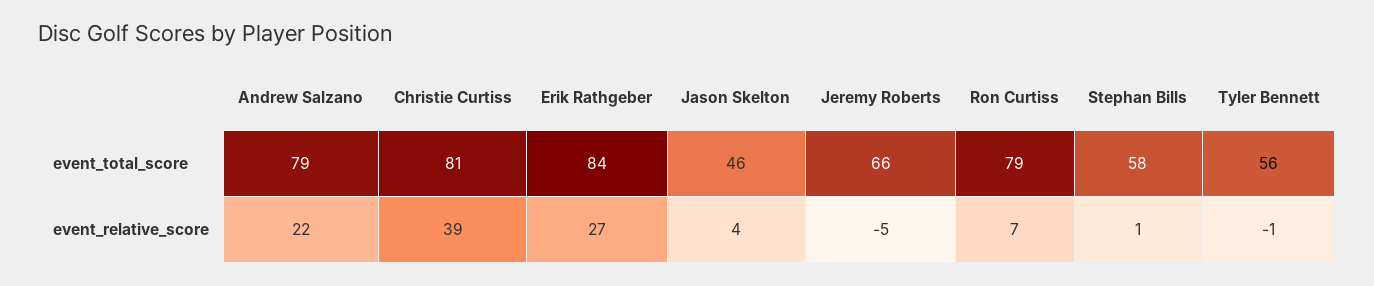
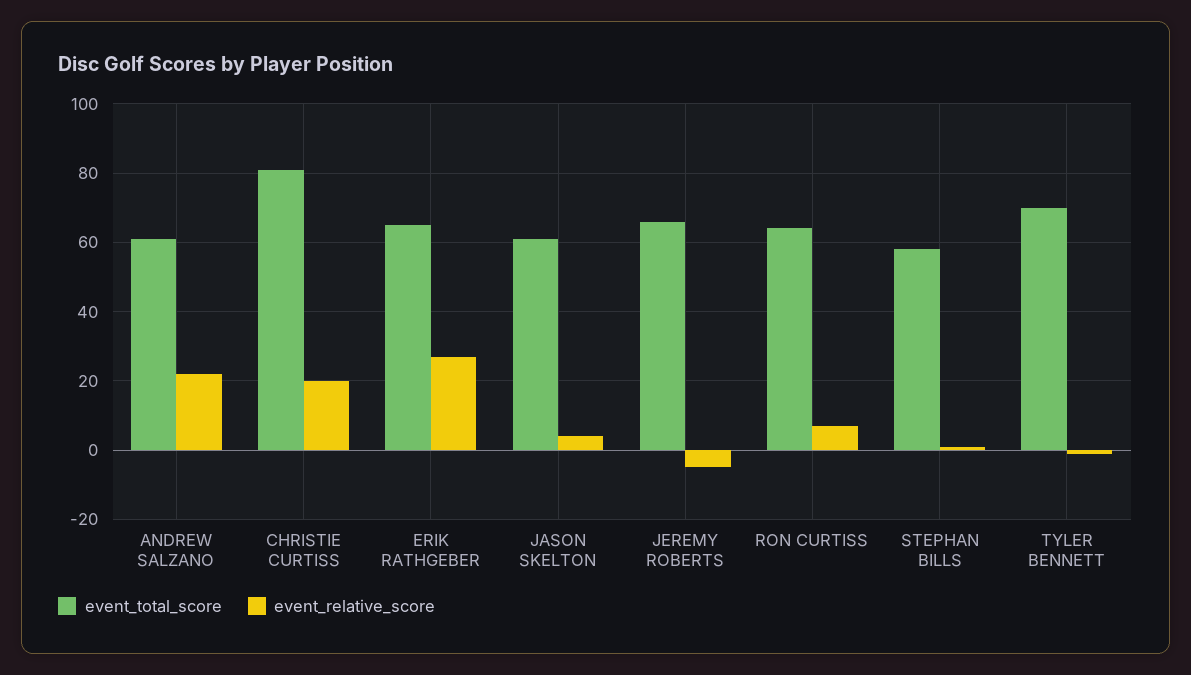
  {
    "event_total_score": {
-     "Andrew Salzano": 79,
+     "Andrew Salzano": 60,
      "Christie Curtiss": 81,
-     "Erik Rathgeber": 84,
+     "Erik Rathgeber": 65,
-     "Jason Skelton": 46,
+     "Jason Skelton": 60,
      "Jeremy Roberts": 66,
-     "Ron Curtiss": 79,
+     "Ron Curtiss": 65,
      "Stephan Bills": 58,
-     "Tyler Bennett": 56
+     "Tyler Bennett": 70
    },
    "event_relative_score": {
      "Andrew Salzano": 22,
-     "Christie Curtiss": 39,
+     "Christie Curtiss": 20,
      "Erik Rathgeber": 27,
      "Jason Skelton": 4,
      "Jeremy Roberts": -5,
      "Ron Curtiss": 7,
      "Stephan Bills": 1,
      "Tyler Bennett": -1
    }
  }

